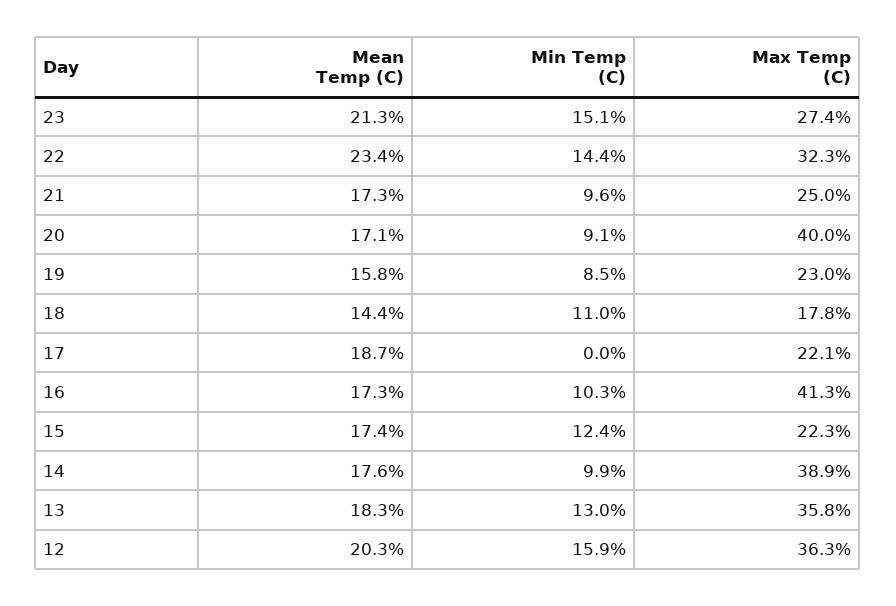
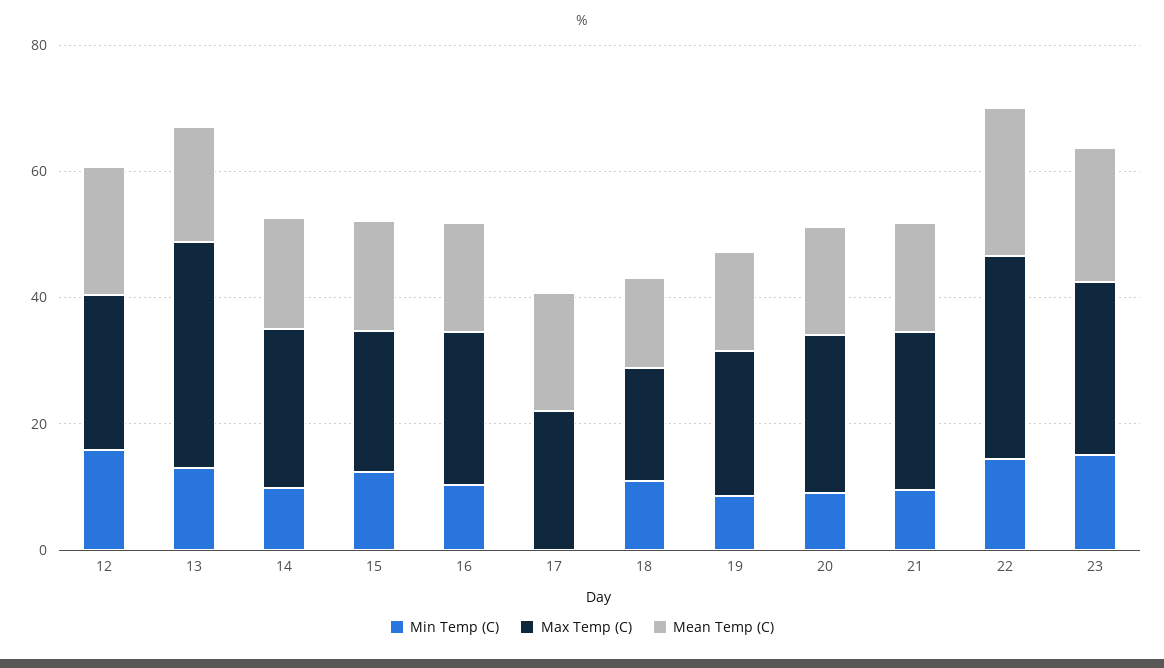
  {
    "Mean Temp (C)": {
      "23": 21.3,
      "22": 23.4,
      "21": 17.3,
      "20": 17.1,
      "19": 15.8,
      "18": 14.4,
      "17": 18.7,
      "16": 17.3,
      "15": 17.4,
      "14": 17.6,
      "13": 18.3,
      "12": 20.3
    },
    "Min Temp (C)": {
      "23": 15.1,
      "22": 14.4,
      "21": 9.6,
      "20": 9.1,
      "19": 8.5,
      "18": 11,
      "17": 0,
      "16": 10.3,
      "15": 12.4,
      "14": 9.9,
      "13": 13,
      "12": 15.9
    },
    "Max Temp (C)": {
      "23": 27.4,
      "22": 32.3,
      "21": 25,
-     "20": 40,
+     "20": 25,
      "19": 23,
      "18": 17.8,
      "17": 22.1,
-     "16": 41.3,
+     "16": 25,
      "15": 22.3,
-     "14": 38.9,
+     "14": 25,
      "13": 35.8,
-     "12": 36.3
+     "12": 25
    }
  }

